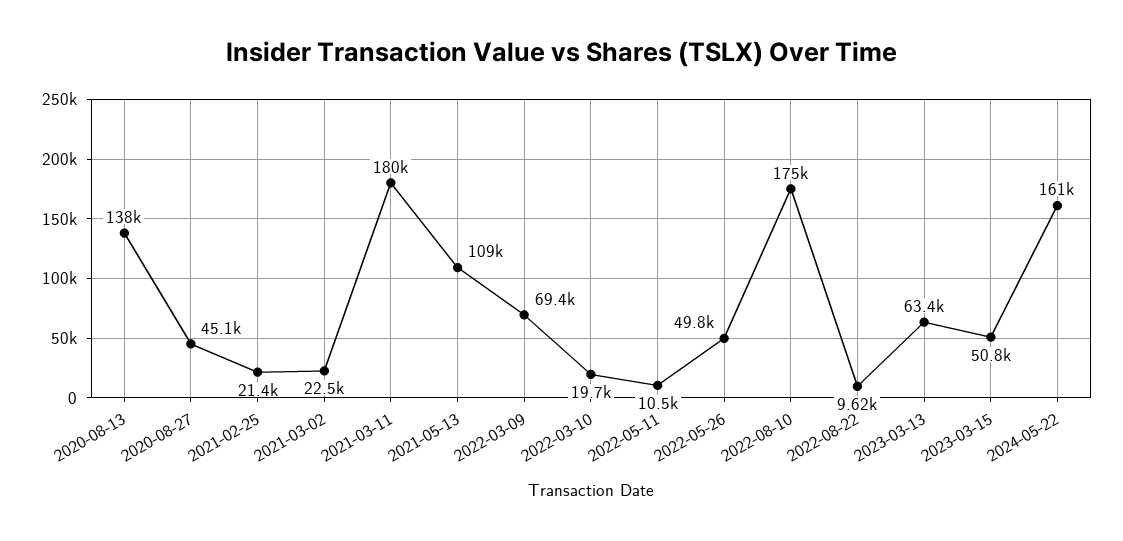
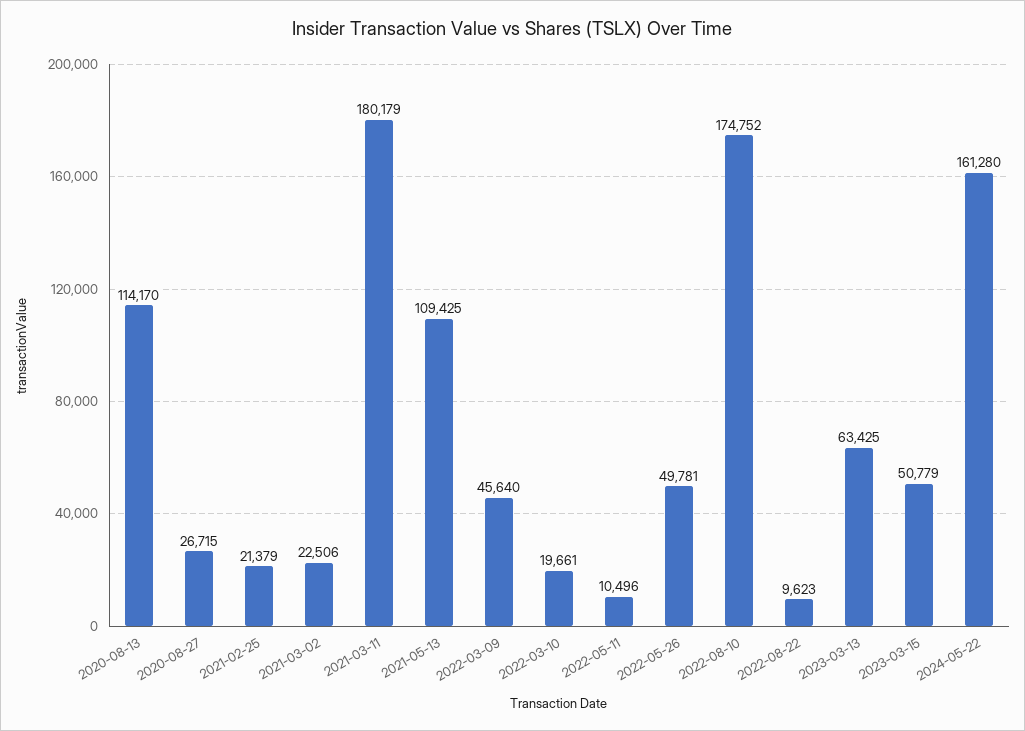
  {
-   "2020-08-13": 138000,
+   "2020-08-13": 114170,
-   "2020-08-27": 45100,
+   "2020-08-27": 26715,
    "2021-02-25": 21379,
    "2021-03-02": 22506,
    "2021-03-11": 180179,
    "2021-05-13": 109425,
-   "2022-03-09": 69400,
+   "2022-03-09": 45640,
    "2022-03-10": 19661,
    "2022-05-11": 10496,
    "2022-05-26": 49781,
    "2022-08-10": 174752,
    "2022-08-22": 9623,
    "2023-03-13": 63425,
    "2023-03-15": 50779,
    "2024-05-22": 161280
  }

